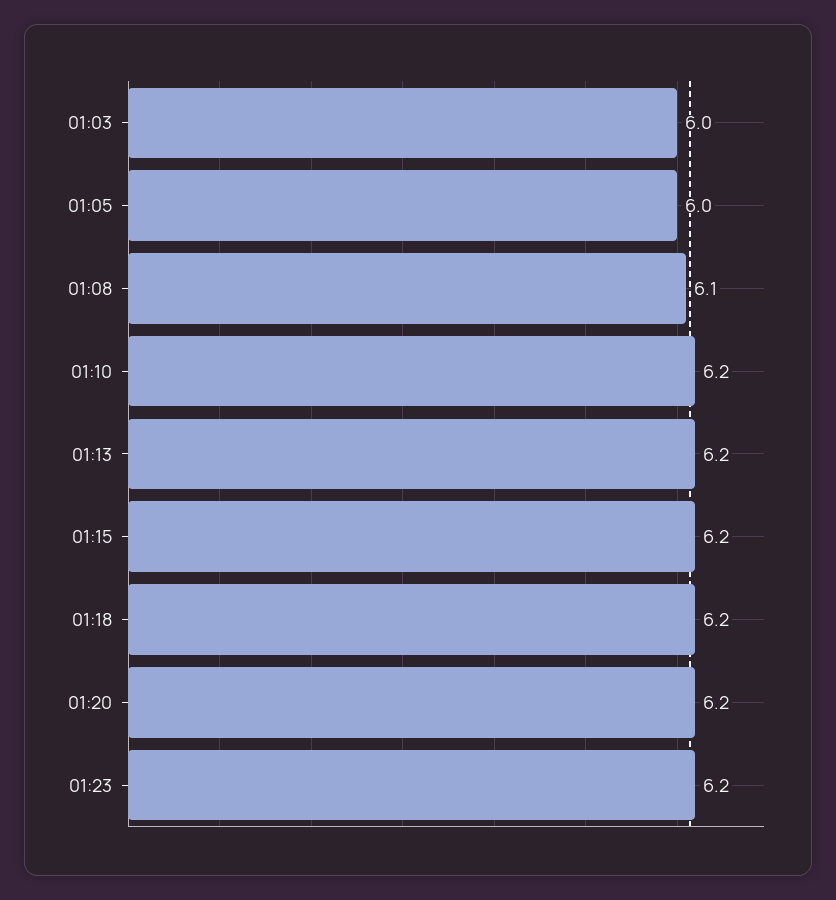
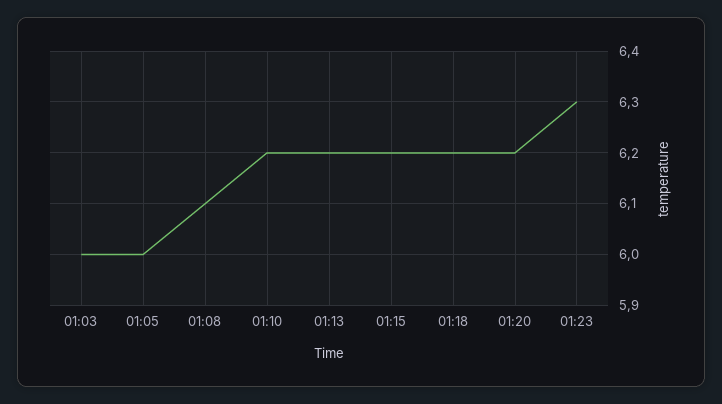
  {
    "01:03": 6,
    "01:05": 6,
    "01:08": 6.1,
    "01:10": 6.2,
    "01:13": 6.2,
    "01:15": 6.2,
    "01:18": 6.2,
    "01:20": 6.2,
-   "01:23": 6.2
+   "01:23": 6.3
  }

